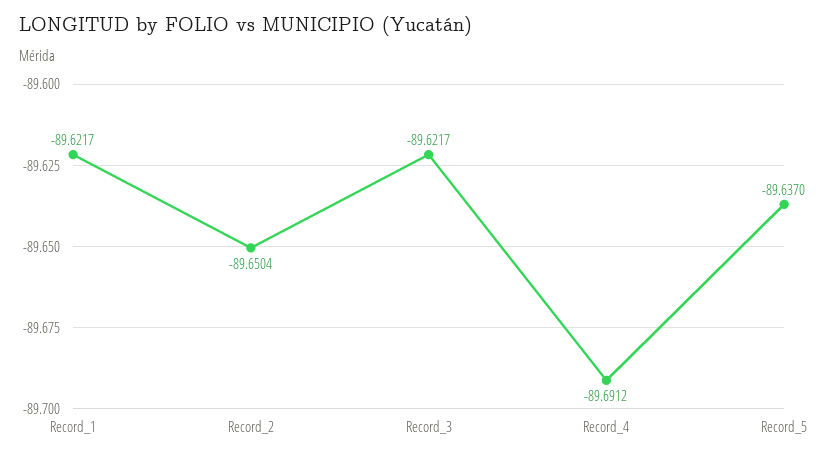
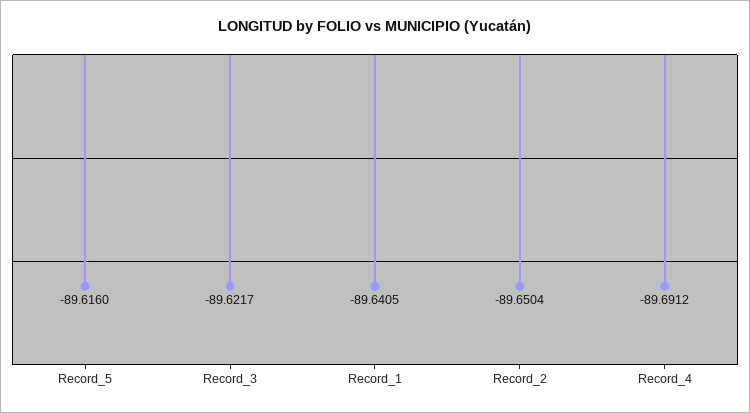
  {
-   "Record_1": -89.6217,
+   "Record_1": -89.6405,
    "Record_2": -89.6504,
    "Record_3": -89.6217,
    "Record_4": -89.6912,
-   "Record_5": -89.637
+   "Record_5": -89.616
  }

